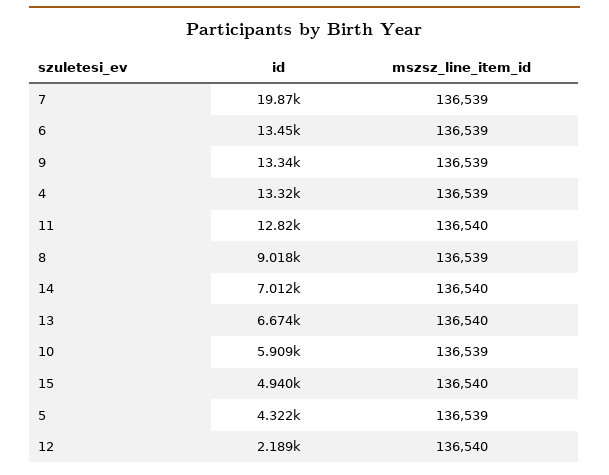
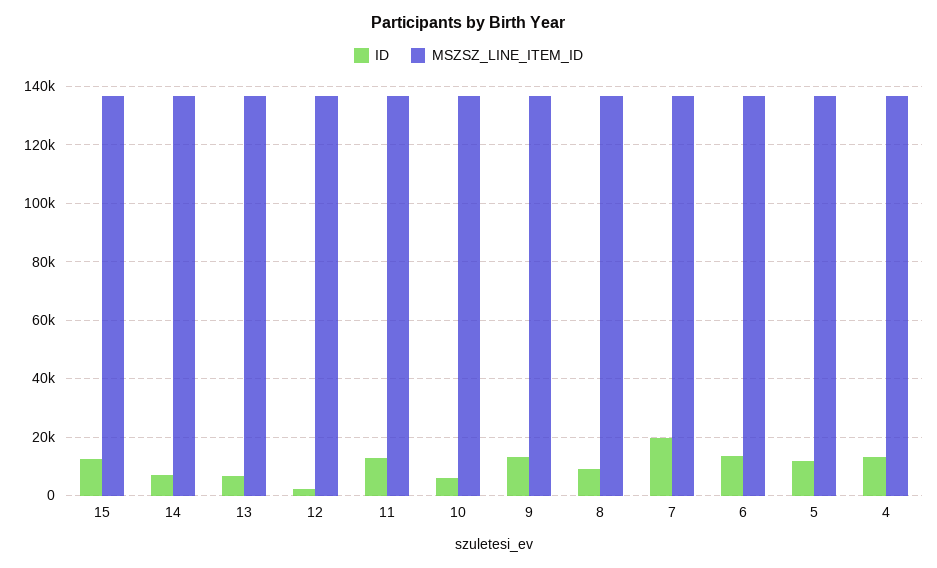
  {
    "id": {
      "7": 19870,
      "6": 13450,
      "9": 13340,
      "4": 13320,
      "11": 12820,
      "8": 9018,
      "14": 7012,
      "13": 6674,
      "10": 5909,
-     "15": 4940,
+     "15": 12500,
-     "5": 4322,
+     "5": 12500,
      "12": 2189
    },
    "mszsz_line_item_id": {
      "7": 136539,
      "6": 136539,
      "9": 136539,
      "4": 136539,
      "11": 136540,
      "8": 136539,
      "14": 136540,
      "13": 136540,
      "10": 136539,
      "15": 136540,
      "5": 136539,
      "12": 136540
    }
  }

